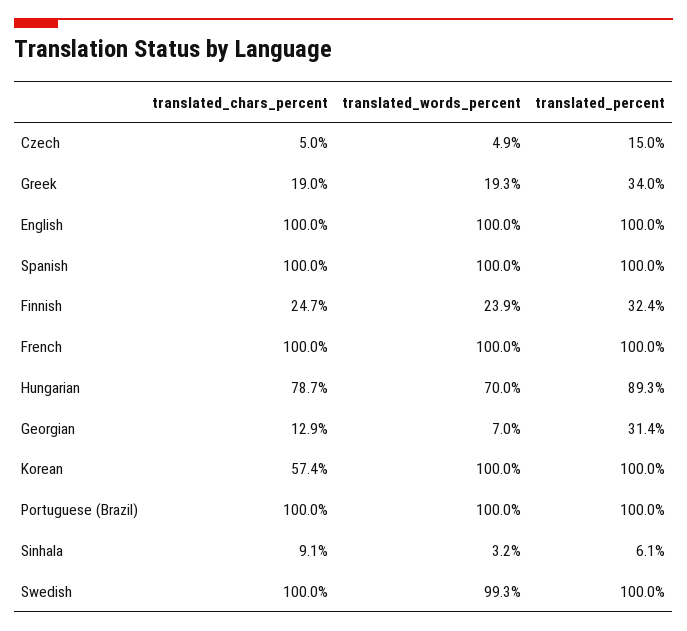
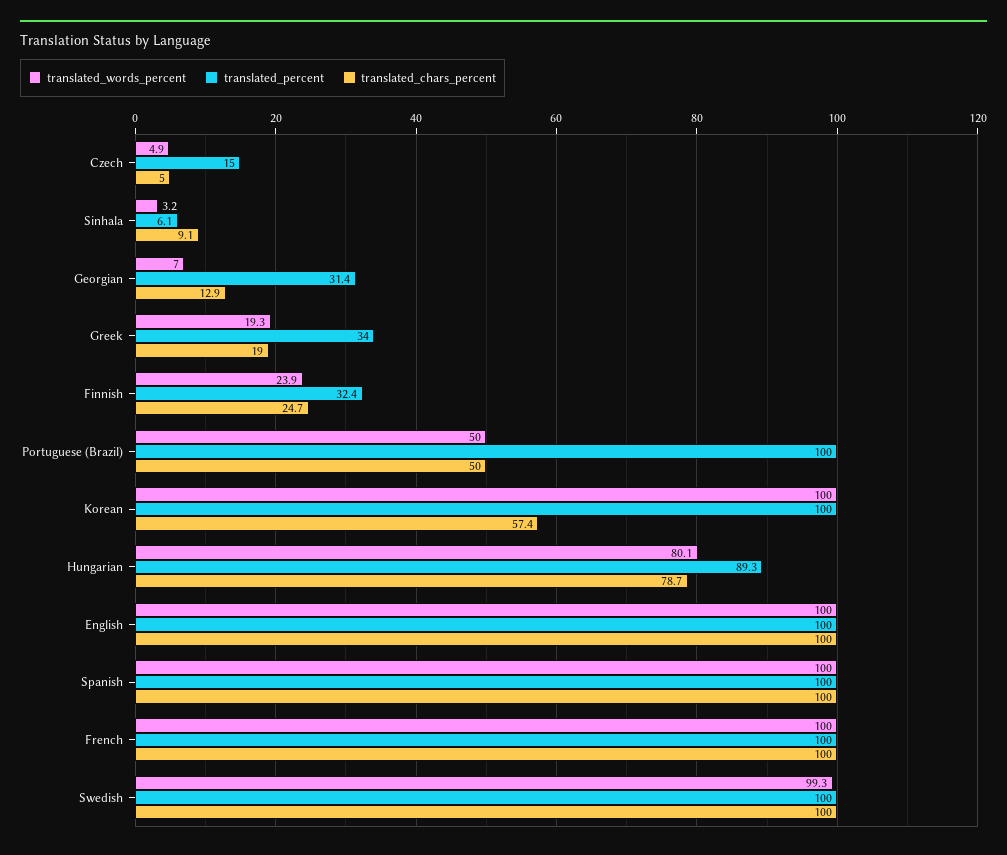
  {
    "translated_chars_percent": {
      "Czech": 5,
      "Greek": 19,
      "English": 100,
      "Spanish": 100,
      "Finnish": 24.7,
      "French": 100,
      "Hungarian": 78.7,
      "Georgian": 12.9,
      "Korean": 57.4,
-     "Portuguese (Brazil)": 100,
+     "Portuguese (Brazil)": 50,
      "Sinhala": 9.1,
      "Swedish": 100
    },
    "translated_words_percent": {
      "Czech": 4.9,
      "Greek": 19.3,
      "English": 100,
      "Spanish": 100,
      "Finnish": 23.9,
      "French": 100,
-     "Hungarian": 70,
+     "Hungarian": 80.1,
      "Georgian": 7,
      "Korean": 100,
-     "Portuguese (Brazil)": 100,
+     "Portuguese (Brazil)": 50,
      "Sinhala": 3.2,
      "Swedish": 99.3
    },
    "translated_percent": {
      "Czech": 15,
      "Greek": 34,
      "English": 100,
      "Spanish": 100,
      "Finnish": 32.4,
      "French": 100,
      "Hungarian": 89.3,
      "Georgian": 31.4,
      "Korean": 100,
      "Portuguese (Brazil)": 100,
      "Sinhala": 6.1,
      "Swedish": 100
    }
  }

